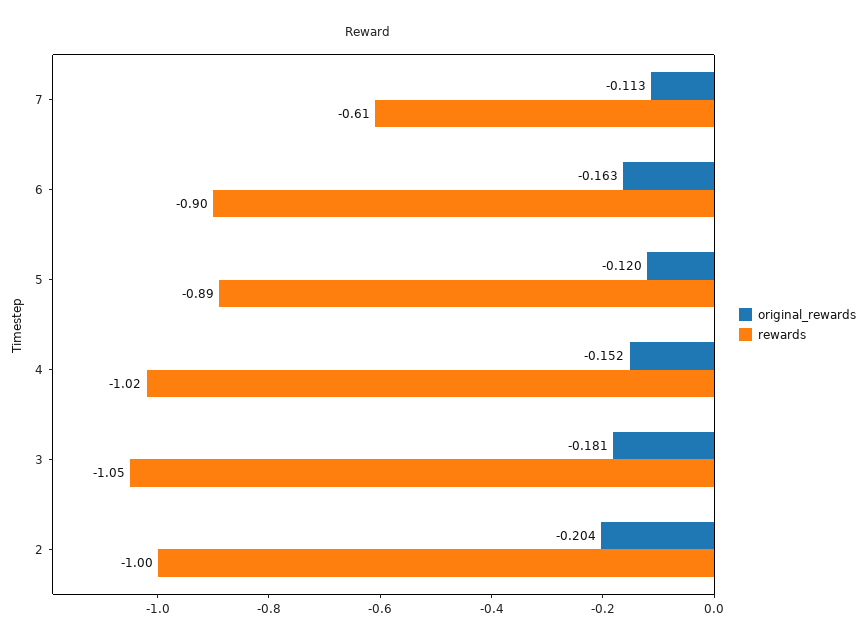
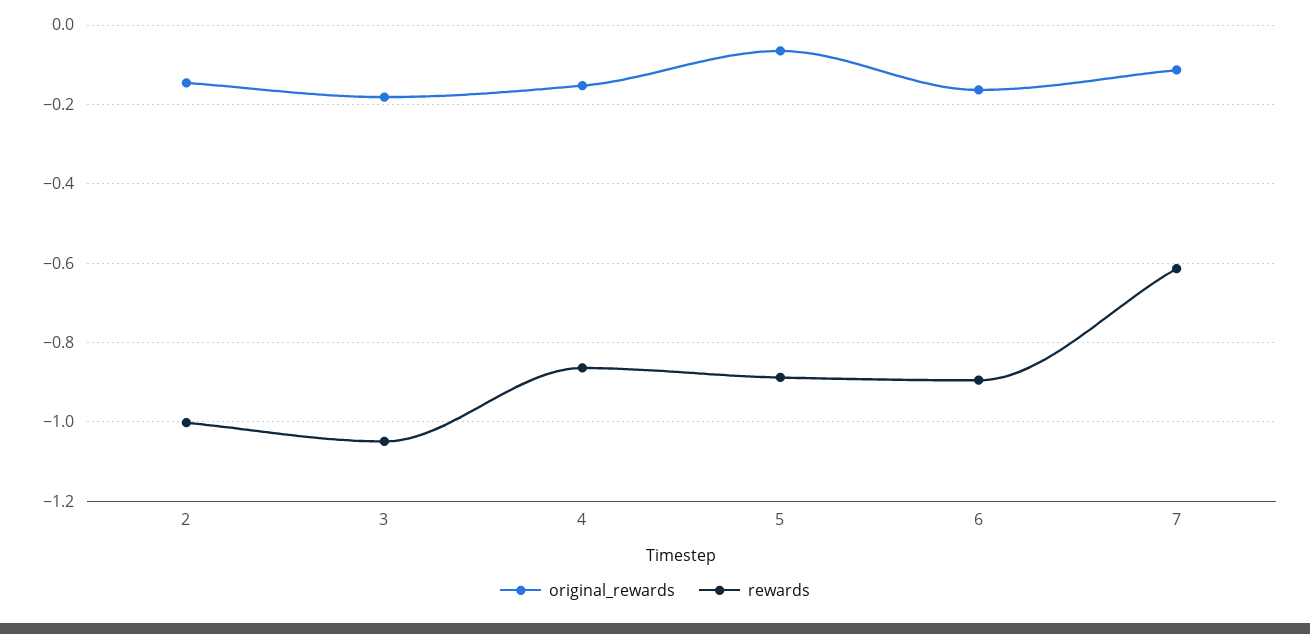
  {
    "original_rewards": {
      "7": -0.113,
      "6": -0.163,
-     "5": -0.12,
+     "5": -0.06,
      "4": -0.152,
      "3": -0.181,
-     "2": -0.204
+     "2": -0.14
    },
    "rewards": {
      "7": -0.61,
      "6": -0.9,
      "5": -0.89,
-     "4": -1.02,
+     "4": -0.86,
      "3": -1.05,
      "2": -1
    }
  }

